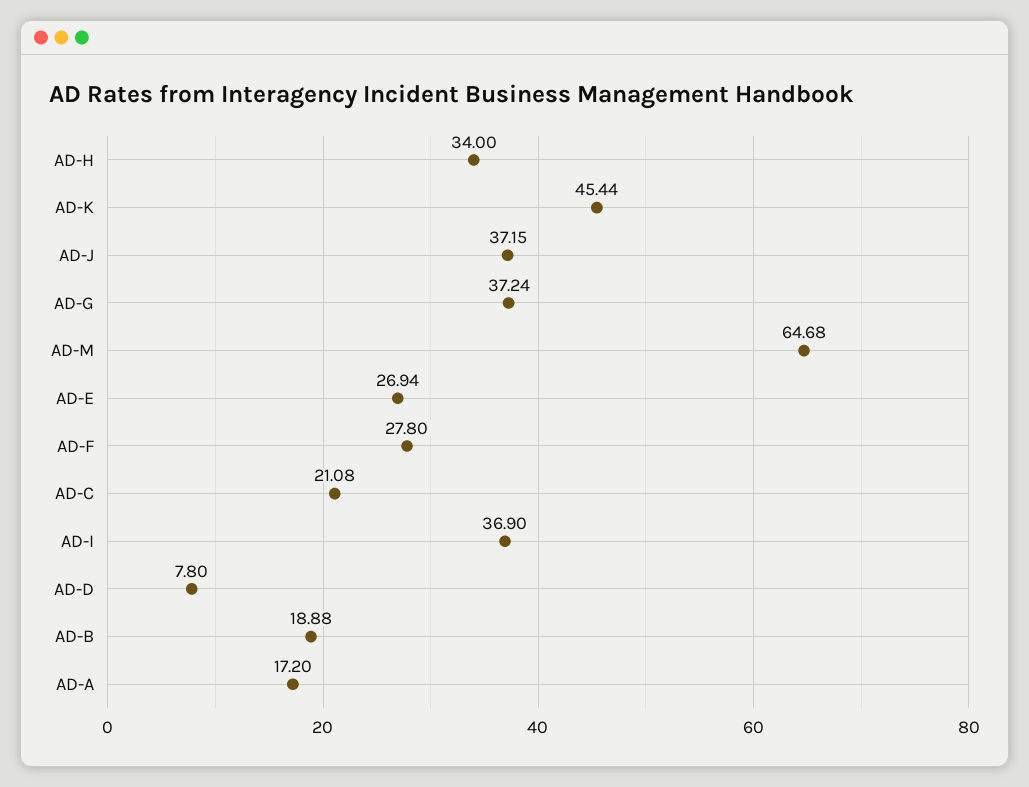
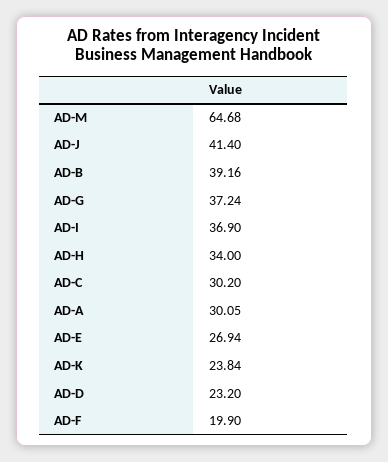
  {
    "AD-H": 34,
-   "AD-K": 45.44,
+   "AD-K": 23.84,
-   "AD-J": 37.15,
+   "AD-J": 41.4,
    "AD-G": 37.24,
    "AD-M": 64.68,
    "AD-E": 26.94,
-   "AD-F": 27.8,
+   "AD-F": 19.9,
-   "AD-C": 21.08,
+   "AD-C": 30.2,
    "AD-I": 36.9,
-   "AD-D": 7.8,
+   "AD-D": 23.2,
-   "AD-B": 18.88,
+   "AD-B": 39.16,
-   "AD-A": 17.2
+   "AD-A": 30.05
  }

